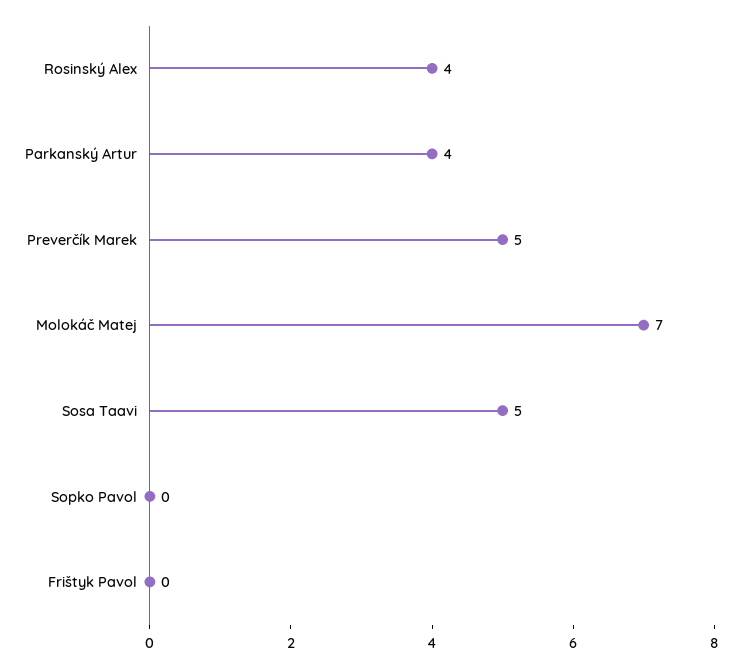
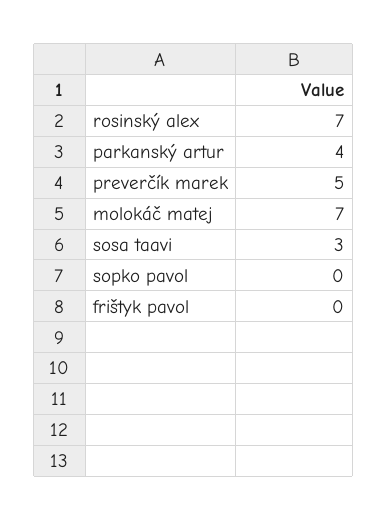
  {
-   "Rosinský Alex": 4,
+   "Rosinský Alex": 7,
    "Parkanský Artur": 4,
    "Preverčík Marek": 5,
    "Molokáč Matej": 7,
-   "Sosa Taavi": 5,
+   "Sosa Taavi": 3,
    "Sopko Pavol": 0,
    "Frištyk Pavol": 0
  }

